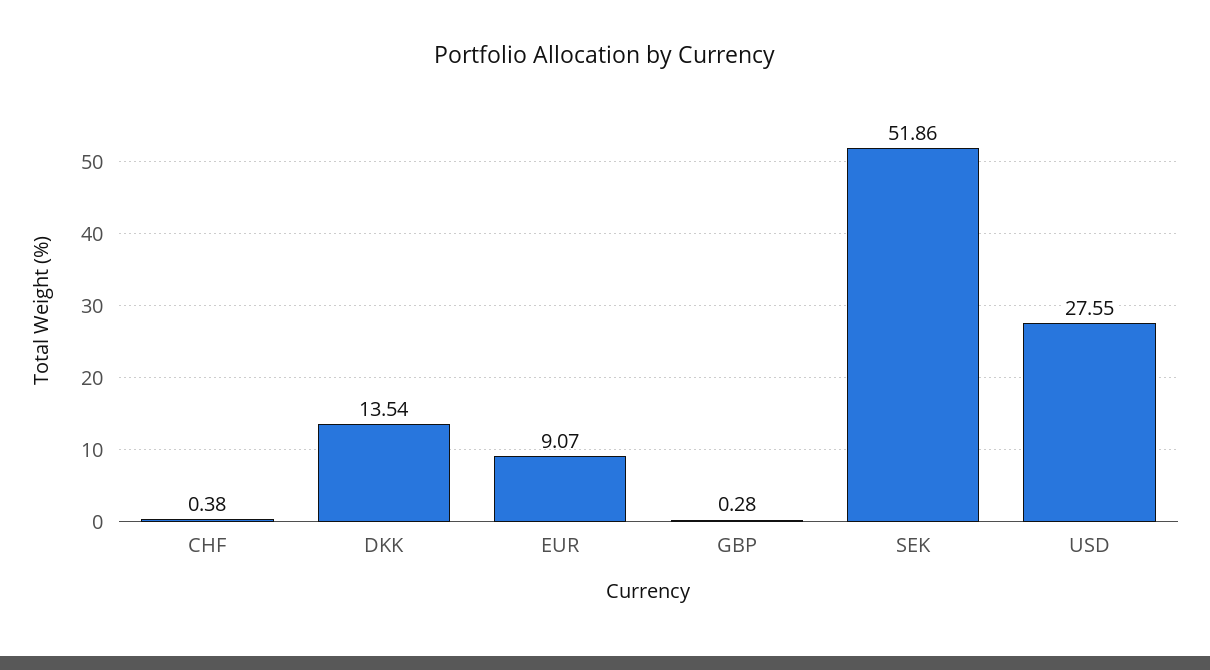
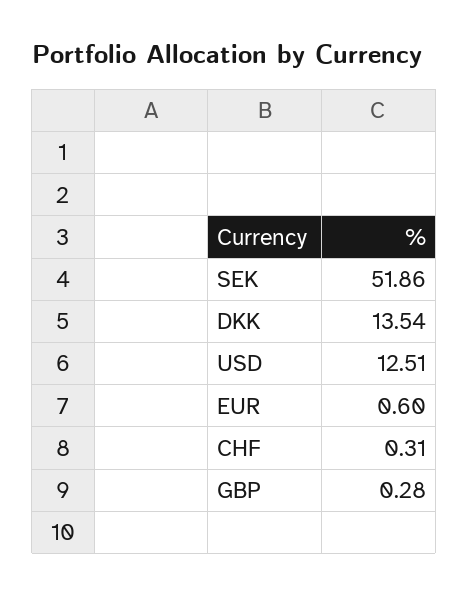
  {
-   "CHF": 0.38,
+   "CHF": 0.31,
    "DKK": 13.54,
-   "EUR": 9.07,
+   "EUR": 0.6,
    "GBP": 0.28,
    "SEK": 51.86,
-   "USD": 27.55
+   "USD": 12.51
  }

